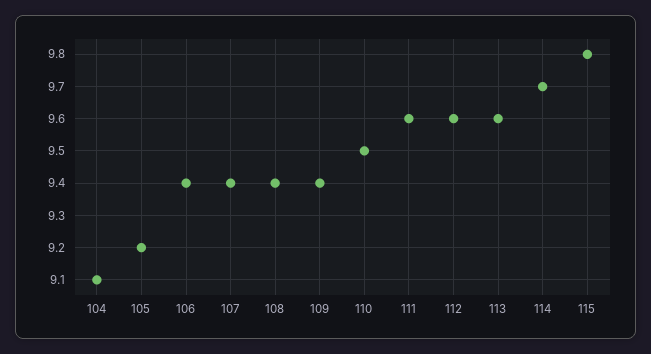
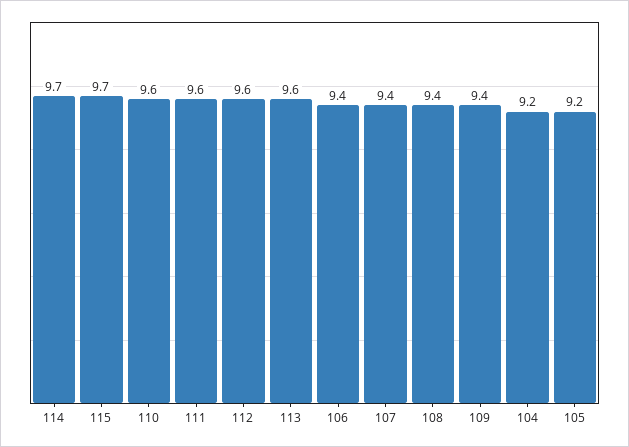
  {
-   "104": 9.1,
+   "104": 9.2,
    "105": 9.2,
    "106": 9.4,
    "107": 9.4,
    "108": 9.4,
    "109": 9.4,
-   "110": 9.5,
+   "110": 9.6,
    "111": 9.6,
    "112": 9.6,
    "113": 9.6,
    "114": 9.7,
-   "115": 9.8
+   "115": 9.7
  }

